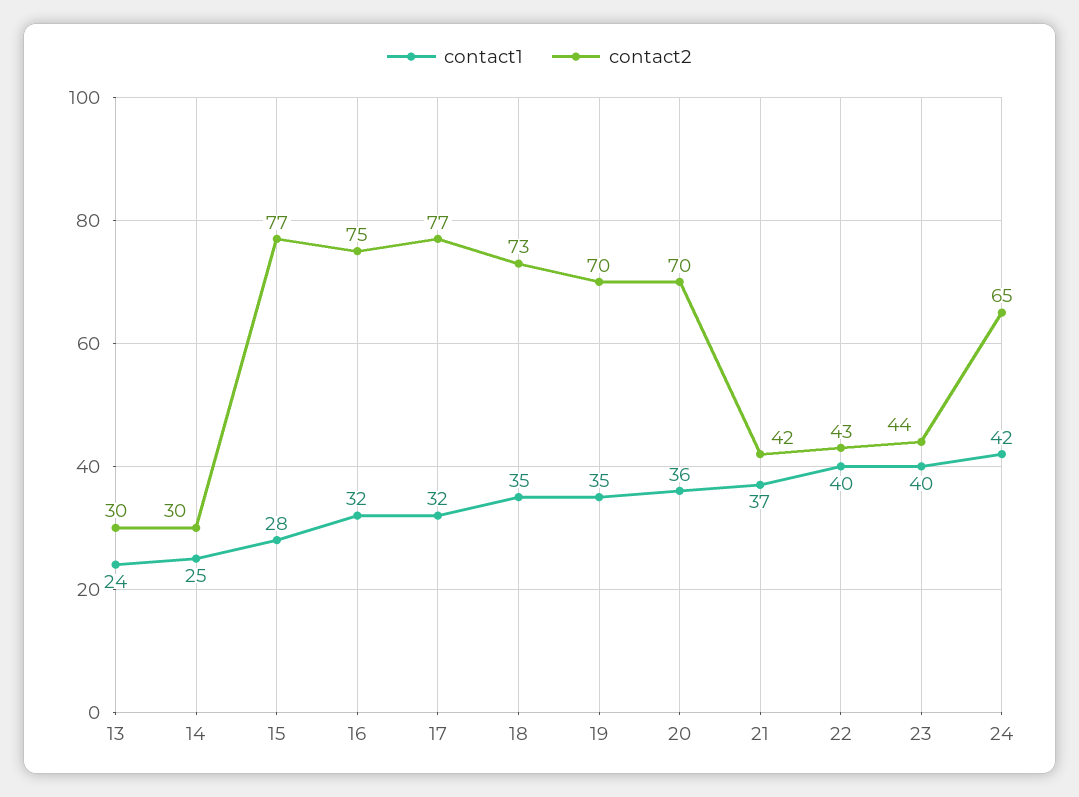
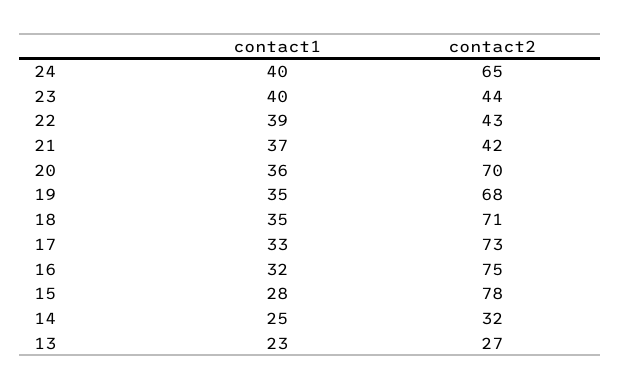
  {
    "contact1": {
-     "13": 24,
+     "13": 23,
      "14": 25,
      "15": 28,
      "16": 32,
-     "17": 32,
+     "17": 33,
      "18": 35,
      "19": 35,
      "20": 36,
      "21": 37,
-     "22": 40,
+     "22": 39,
      "23": 40,
-     "24": 42
+     "24": 40
    },
    "contact2": {
-     "13": 30,
+     "13": 27,
-     "14": 30,
+     "14": 32,
-     "15": 77,
+     "15": 78,
      "16": 75,
-     "17": 77,
+     "17": 73,
-     "18": 73,
+     "18": 71,
-     "19": 70,
+     "19": 68,
      "20": 70,
      "21": 42,
      "22": 43,
      "23": 44,
      "24": 65
    }
  }

